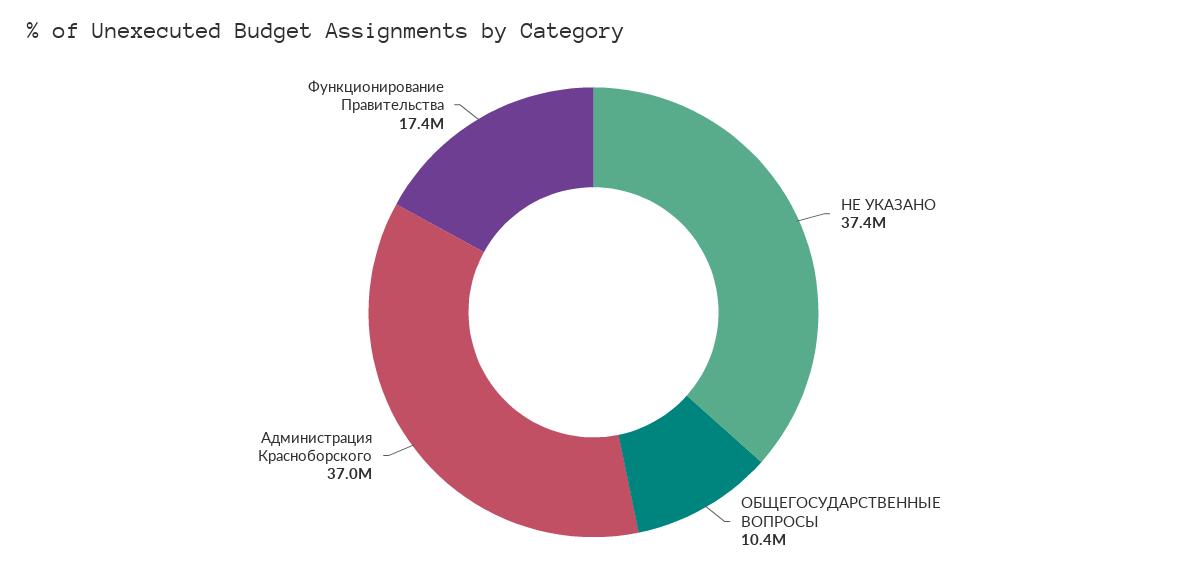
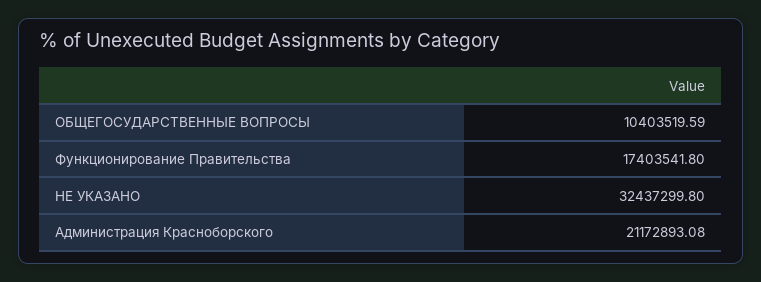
  {
-   "НЕ УКАЗАНО": 37400000,
+   "НЕ УКАЗАНО": 32437299.8,
    "ОБЩЕГОСУДАРСТВЕННЫЕ ВОПРОСЫ": 10403519.59,
-   "Администрация Красноборского": 37000000,
+   "Администрация Красноборского": 21172893.08,
    "Функционирование Правительства": 17403541.8
  }

